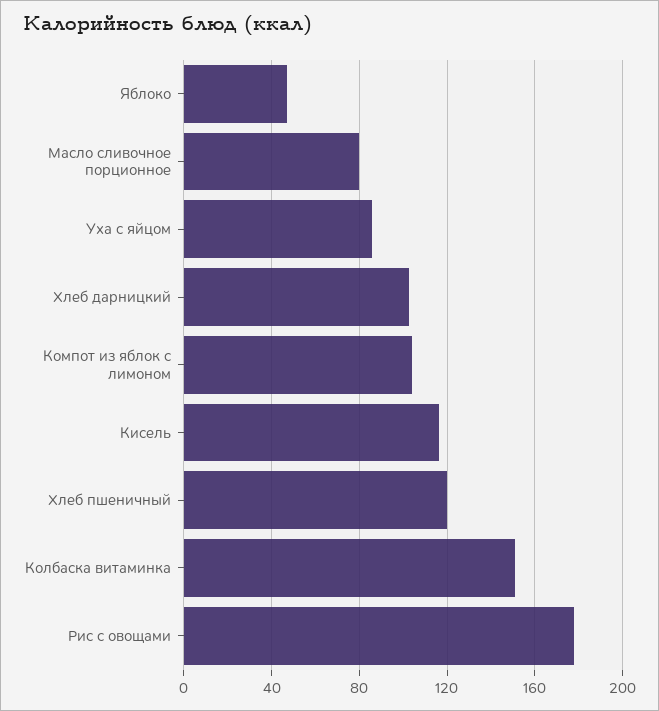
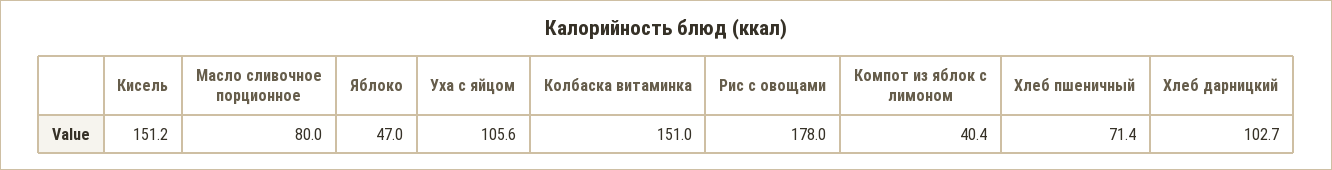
  {
    "Яблоко": 47,
    "Масло сливочное порционное": 80,
-   "Уха с яйцом": 85,
+   "Уха с яйцом": 105.6,
    "Хлеб дарницкий": 102.7,
-   "Компот из яблок с лимоном": 105,
+   "Компот из яблок с лимоном": 40.4,
-   "Кисель": 115,
+   "Кисель": 151.2,
-   "Хлеб пшеничный": 120,
+   "Хлеб пшеничный": 71.4,
    "Колбаска витаминка": 151,
    "Рис с овощами": 178
  }

